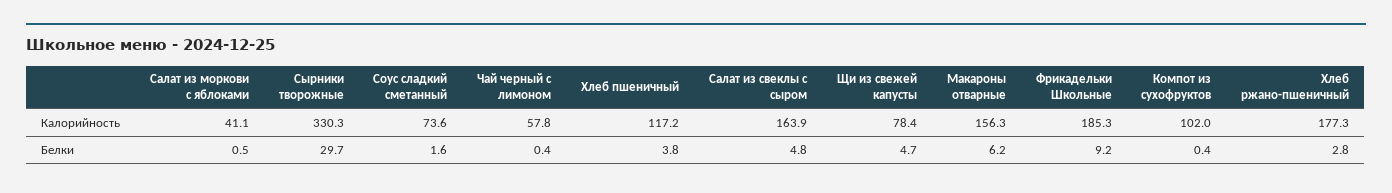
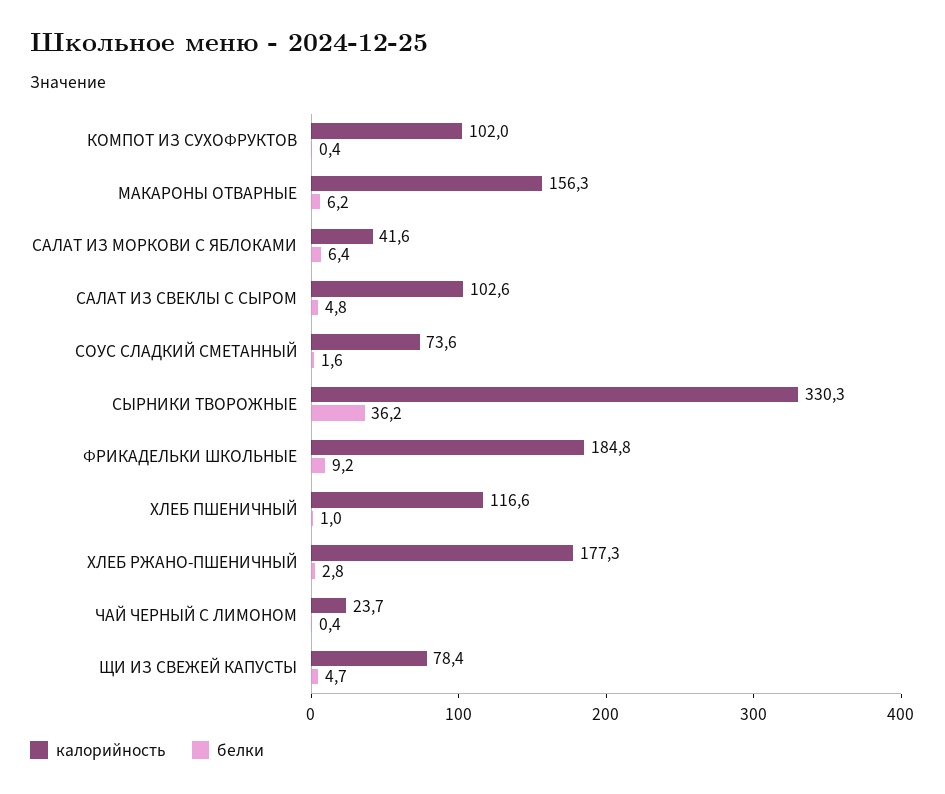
  {
    "Калорийность": {
-     "Салат из моркови с яблоками": 41.1,
+     "Салат из моркови с яблоками": 41.6,
      "Сырники творожные": 330.3,
      "Соус сладкий сметанный": 73.6,
-     "Чай черный с лимоном": 57.8,
+     "Чай черный с лимоном": 23.7,
-     "Хлеб пшеничный": 117.2,
+     "Хлеб пшеничный": 116.6,
-     "Салат из свеклы с сыром": 163.9,
+     "Салат из свеклы с сыром": 102.6,
      "Щи из свежей капусты": 78.4,
      "Макароны отварные": 156.3,
-     "Фрикадельки Школьные": 185.3,
+     "Фрикадельки Школьные": 184.8,
      "Компот из сухофруктов": 102,
      "Хлеб ржано-пшеничный": 177.3
    },
    "Белки": {
-     "Салат из моркови с яблоками": 0.5,
+     "Салат из моркови с яблоками": 6.4,
-     "Сырники творожные": 29.7,
+     "Сырники творожные": 36.2,
      "Соус сладкий сметанный": 1.6,
      "Чай черный с лимоном": 0.4,
-     "Хлеб пшеничный": 3.8,
+     "Хлеб пшеничный": 1,
      "Салат из свеклы с сыром": 4.8,
      "Щи из свежей капусты": 4.7,
      "Макароны отварные": 6.2,
      "Фрикадельки Школьные": 9.2,
      "Компот из сухофруктов": 0.4,
      "Хлеб ржано-пшеничный": 2.8
    }
  }

